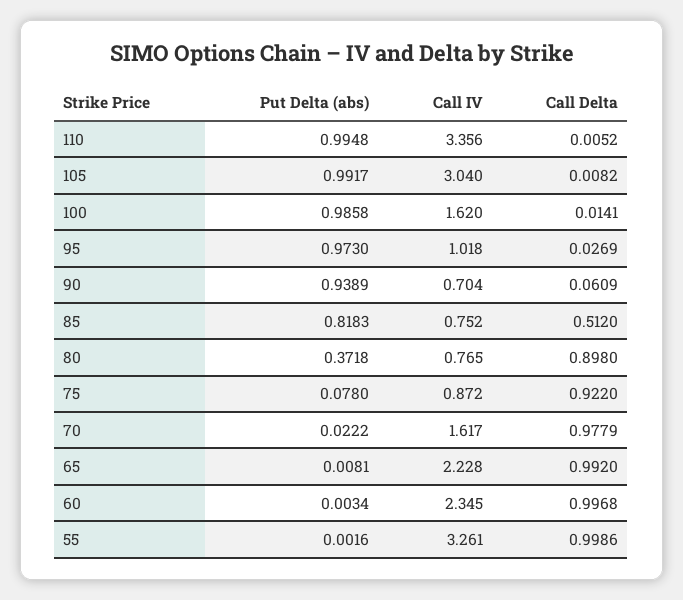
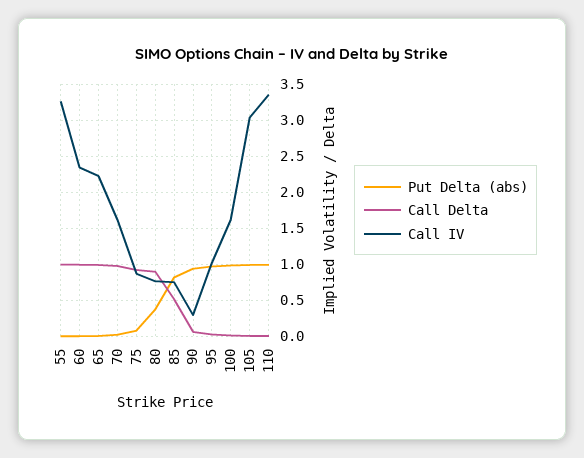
  {
    "Put Delta (abs)": {
      "110": 0.9948,
      "105": 0.9917,
      "100": 0.9858,
      "95": 0.973,
      "90": 0.9389,
      "85": 0.8183,
      "80": 0.3718,
      "75": 0.078,
      "70": 0.0222,
      "65": 0.0081,
      "60": 0.0034,
      "55": 0.0016
    },
    "Call IV": {
      "110": 3.356,
      "105": 3.04,
      "100": 1.62,
      "95": 1.018,
-     "90": 0.704,
+     "90": 0.3,
      "85": 0.752,
      "80": 0.765,
      "75": 0.872,
      "70": 1.617,
      "65": 2.228,
      "60": 2.345,
      "55": 3.261
    },
    "Call Delta": {
      "110": 0.0052,
      "105": 0.0082,
      "100": 0.0141,
      "95": 0.0269,
      "90": 0.0609,
      "85": 0.512,
      "80": 0.898,
      "75": 0.922,
      "70": 0.9779,
      "65": 0.992,
      "60": 0.9968,
      "55": 0.9986
    }
  }

